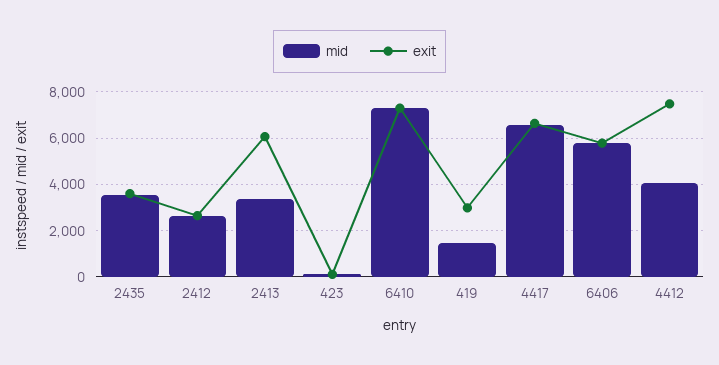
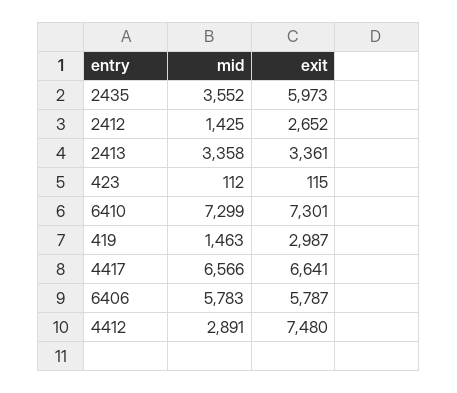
  {
    "mid": {
      "2435": 3552,
-     "2412": 2500,
+     "2412": 1425,
      "2413": 3358,
      "423": 112,
      "6410": 7299,
      "419": 1463,
      "4417": 6566,
      "6406": 5783,
-     "4412": 4000
+     "4412": 2891
    },
    "exit": {
-     "2435": 3500,
+     "2435": 5973,
      "2412": 2652,
-     "2413": 6000,
+     "2413": 3361,
      "423": 115,
      "6410": 7301,
      "419": 2987,
      "4417": 6641,
      "6406": 5787,
      "4412": 7480
    }
  }

